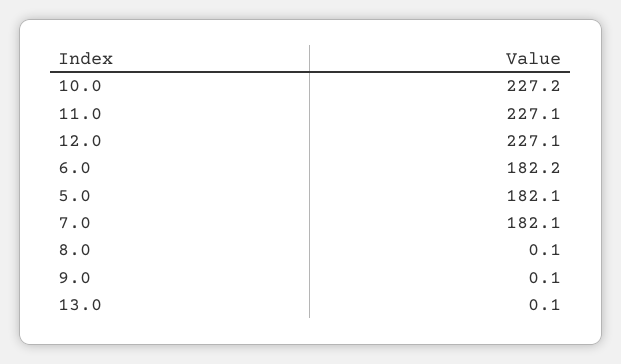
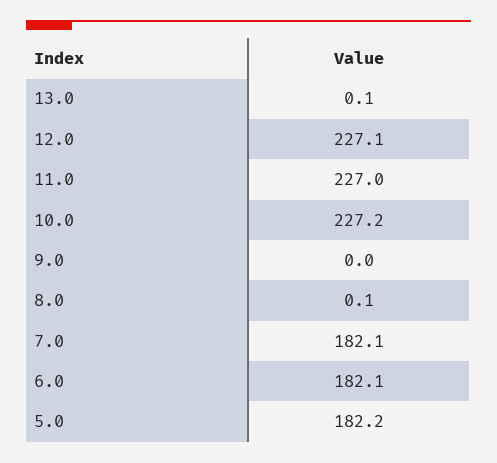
  {
    "10.0": 227.2,
-   "11.0": 227.1,
+   "11.0": 227,
    "12.0": 227.1,
-   "6.0": 182.2,
+   "6.0": 182.1,
-   "5.0": 182.1,
+   "5.0": 182.2,
    "7.0": 182.1,
    "8.0": 0.1,
-   "9.0": 0.1,
+   "9.0": 0,
    "13.0": 0.1
  }

